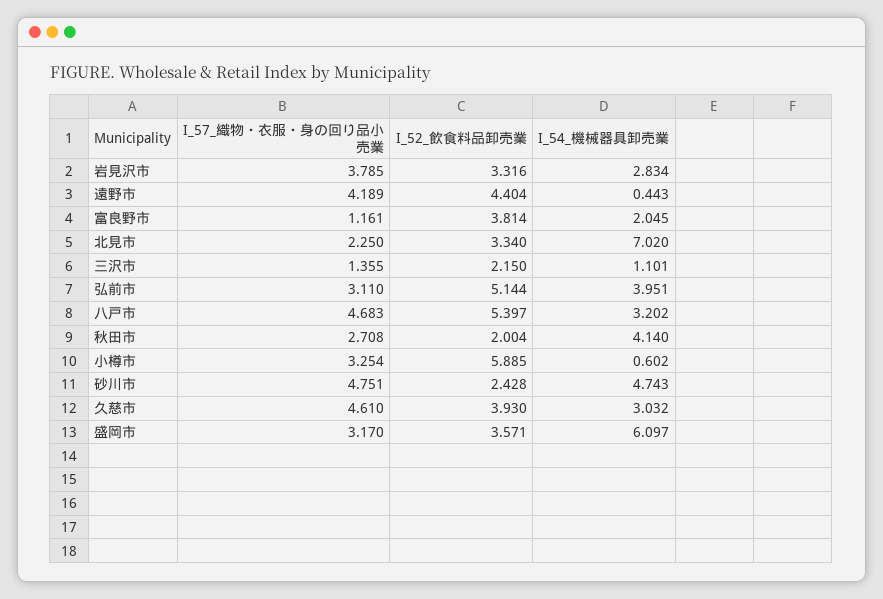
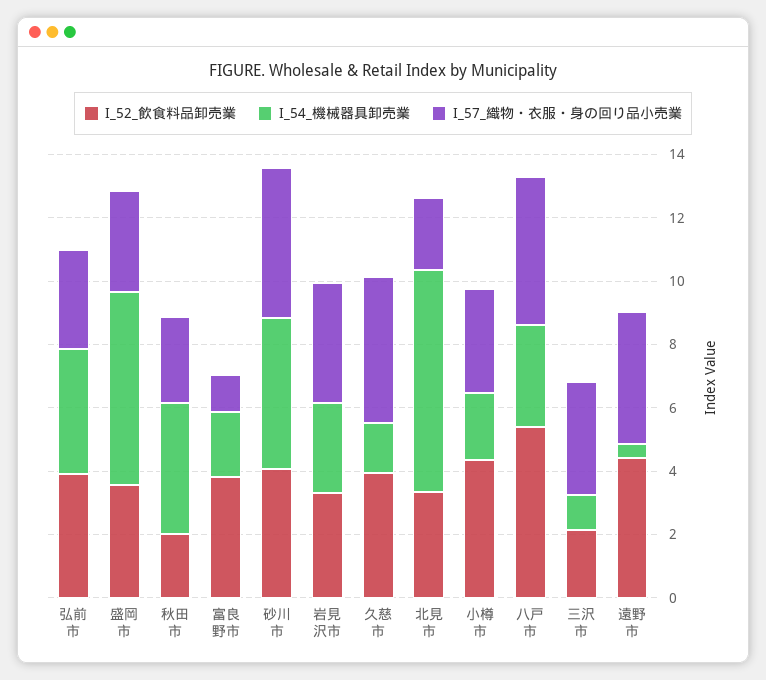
  {
    "I_57_織物・衣服・身の回り品小売業": {
      "岩見沢市": 3.785,
      "遠野市": 4.189,
      "富良野市": 1.161,
      "北見市": 2.25,
-     "三沢市": 1.355,
+     "三沢市": 3.5,
      "弘前市": 3.11,
      "八戸市": 4.683,
      "秋田市": 2.708,
      "小樽市": 3.254,
      "砂川市": 4.751,
      "久慈市": 4.61,
      "盛岡市": 3.17
    },
    "I_52_飲食料品卸売業": {
      "岩見沢市": 3.316,
      "遠野市": 4.404,
      "富良野市": 3.814,
      "北見市": 3.34,
      "三沢市": 2.15,
-     "弘前市": 5.144,
+     "弘前市": 4,
      "八戸市": 5.397,
      "秋田市": 2.004,
-     "小樽市": 5.885,
+     "小樽市": 4.5,
-     "砂川市": 2.428,
+     "砂川市": 4,
      "久慈市": 3.93,
      "盛岡市": 3.571
    },
    "I_54_機械器具卸売業": {
      "岩見沢市": 2.834,
      "遠野市": 0.443,
      "富良野市": 2.045,
      "北見市": 7.02,
      "三沢市": 1.101,
      "弘前市": 3.951,
      "八戸市": 3.202,
      "秋田市": 4.14,
-     "小樽市": 0.602,
+     "小樽市": 2,
      "砂川市": 4.743,
-     "久慈市": 3.032,
+     "久慈市": 1.5,
      "盛岡市": 6.097
    }
  }

